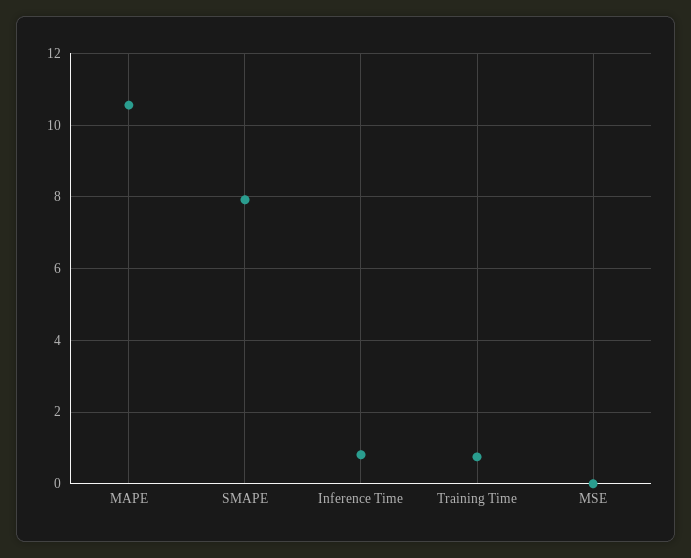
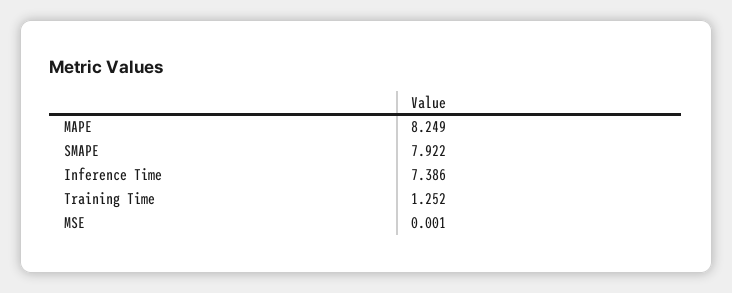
  {
-   "MAPE": 10.6,
+   "MAPE": 8.249,
    "SMAPE": 7.922,
-   "Inference Time": 0.8,
+   "Inference Time": 7.386,
-   "Training Time": 0.8,
+   "Training Time": 1.252,
    "MSE": 0.001
  }

